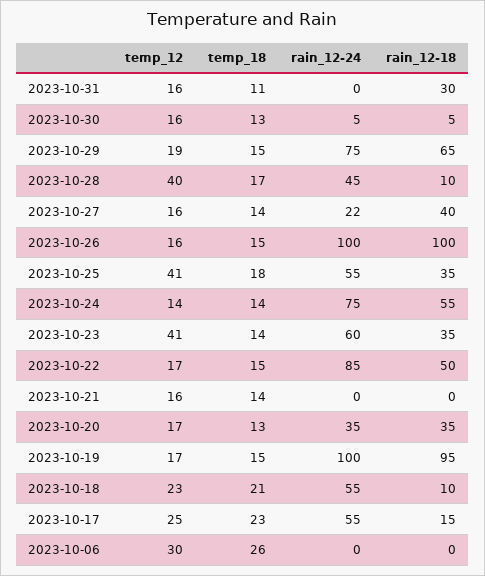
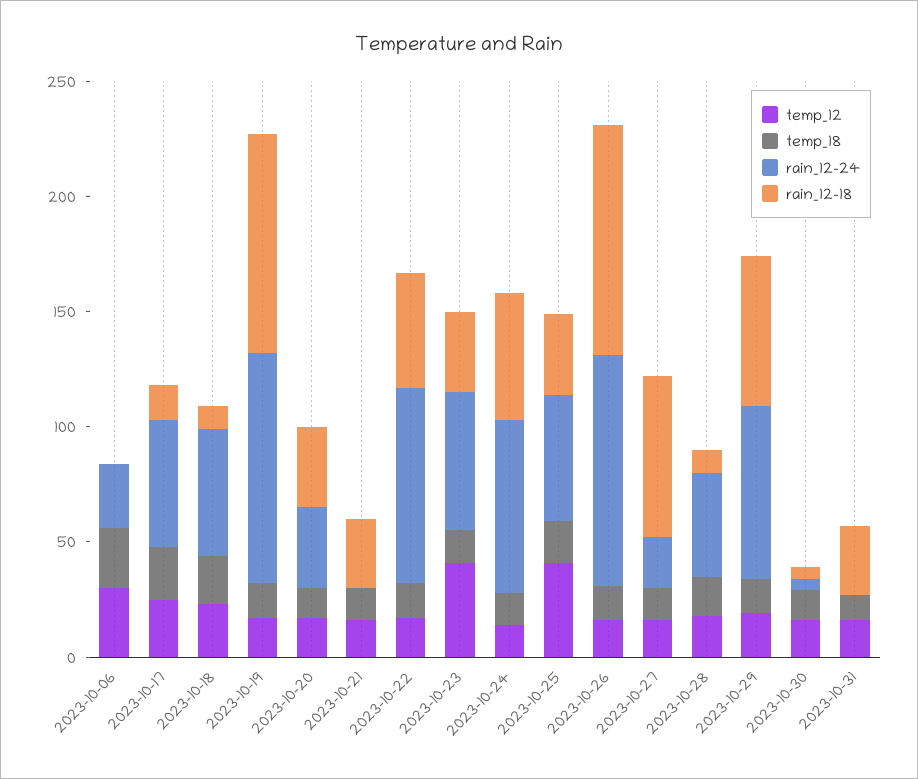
  {
    "temp_12": {
      "2023-10-31": 16,
      "2023-10-30": 16,
      "2023-10-29": 19,
-     "2023-10-28": 40,
+     "2023-10-28": 20,
      "2023-10-27": 16,
      "2023-10-26": 16,
      "2023-10-25": 41,
      "2023-10-24": 14,
      "2023-10-23": 41,
      "2023-10-22": 17,
      "2023-10-21": 16,
      "2023-10-20": 17,
      "2023-10-19": 17,
      "2023-10-18": 23,
      "2023-10-17": 25,
      "2023-10-06": 30
    },
    "temp_18": {
      "2023-10-31": 11,
      "2023-10-30": 13,
      "2023-10-29": 15,
      "2023-10-28": 17,
      "2023-10-27": 14,
      "2023-10-26": 15,
      "2023-10-25": 18,
      "2023-10-24": 14,
      "2023-10-23": 14,
      "2023-10-22": 15,
      "2023-10-21": 14,
      "2023-10-20": 13,
      "2023-10-19": 15,
      "2023-10-18": 21,
      "2023-10-17": 23,
      "2023-10-06": 26
    },
    "rain_12-24": {
      "2023-10-31": 0,
      "2023-10-30": 5,
      "2023-10-29": 75,
      "2023-10-28": 45,
      "2023-10-27": 22,
      "2023-10-26": 100,
      "2023-10-25": 55,
      "2023-10-24": 75,
      "2023-10-23": 60,
      "2023-10-22": 85,
      "2023-10-21": 0,
      "2023-10-20": 35,
      "2023-10-19": 100,
      "2023-10-18": 55,
      "2023-10-17": 55,
-     "2023-10-06": 0
+     "2023-10-06": 30
    },
    "rain_12-18": {
      "2023-10-31": 30,
      "2023-10-30": 5,
      "2023-10-29": 65,
      "2023-10-28": 10,
-     "2023-10-27": 40,
+     "2023-10-27": 70,
      "2023-10-26": 100,
      "2023-10-25": 35,
      "2023-10-24": 55,
      "2023-10-23": 35,
      "2023-10-22": 50,
-     "2023-10-21": 0,
+     "2023-10-21": 30,
      "2023-10-20": 35,
      "2023-10-19": 95,
      "2023-10-18": 10,
      "2023-10-17": 15,
      "2023-10-06": 0
    }
  }

